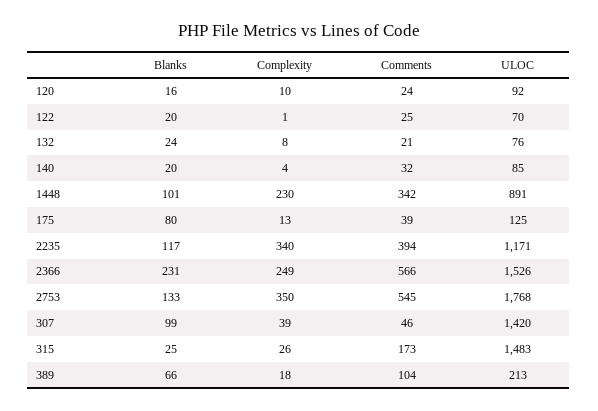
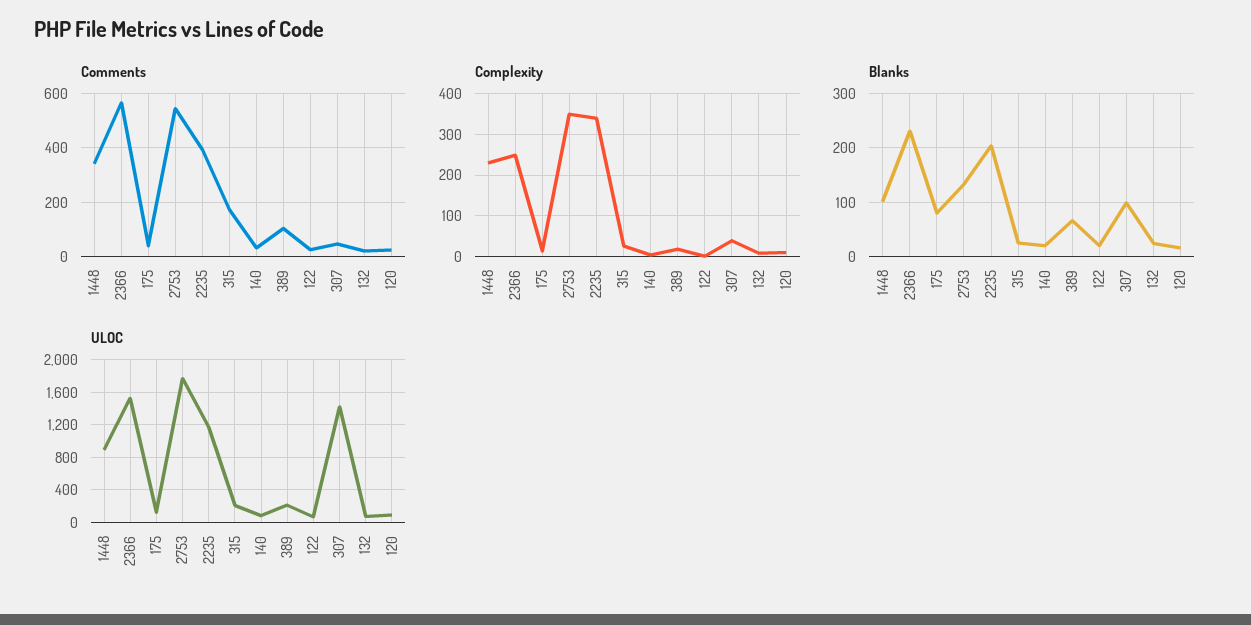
  {
    "Blanks": {
      "120": 16,
      "122": 20,
      "132": 24,
      "140": 20,
      "1448": 101,
      "175": 80,
-     "2235": 117,
+     "2235": 200,
      "2366": 231,
      "2753": 133,
      "307": 99,
      "315": 25,
      "389": 66
    },
    "Complexity": {
      "120": 10,
      "122": 1,
      "132": 8,
      "140": 4,
      "1448": 230,
      "175": 13,
      "2235": 340,
      "2366": 249,
      "2753": 350,
      "307": 39,
      "315": 26,
      "389": 18
    },
    "Comments": {
      "120": 24,
      "122": 25,
      "132": 21,
      "140": 32,
      "1448": 342,
      "175": 39,
      "2235": 394,
      "2366": 566,
      "2753": 545,
      "307": 46,
      "315": 173,
      "389": 104
    },
    "ULOC": {
      "120": 92,
      "122": 70,
      "132": 76,
      "140": 85,
      "1448": 891,
      "175": 125,
      "2235": 1171,
      "2366": 1526,
      "2753": 1768,
      "307": 1420,
-     "315": 1483,
+     "315": 200,
      "389": 213
    }
  }

